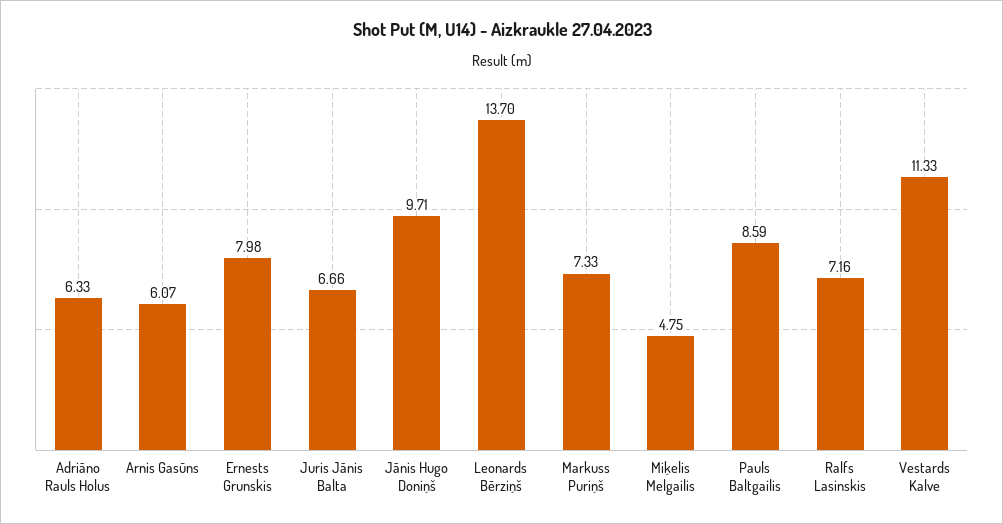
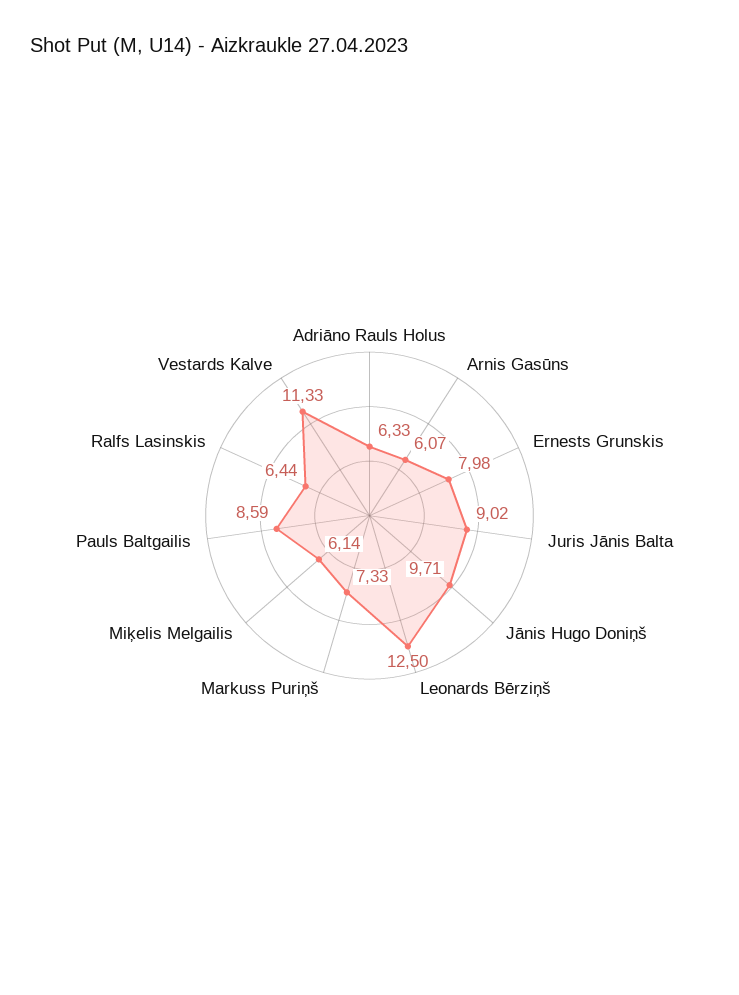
  {
    "Adriāno Rauls Holus": 6.33,
    "Arnis Gasūns": 6.07,
    "Ernests Grunskis": 7.98,
-   "Juris Jānis Balta": 6.66,
+   "Juris Jānis Balta": 9.02,
    "Jānis Hugo Doniņš": 9.71,
-   "Leonards Bērziņš": 13.7,
+   "Leonards Bērziņš": 12.5,
    "Markuss Puriņš": 7.33,
-   "Miķelis Melgailis": 4.75,
+   "Miķelis Melgailis": 6.14,
    "Pauls Baltgailis": 8.59,
-   "Ralfs Lasinskis": 7.16,
+   "Ralfs Lasinskis": 6.44,
    "Vestards Kalve": 11.33
  }

